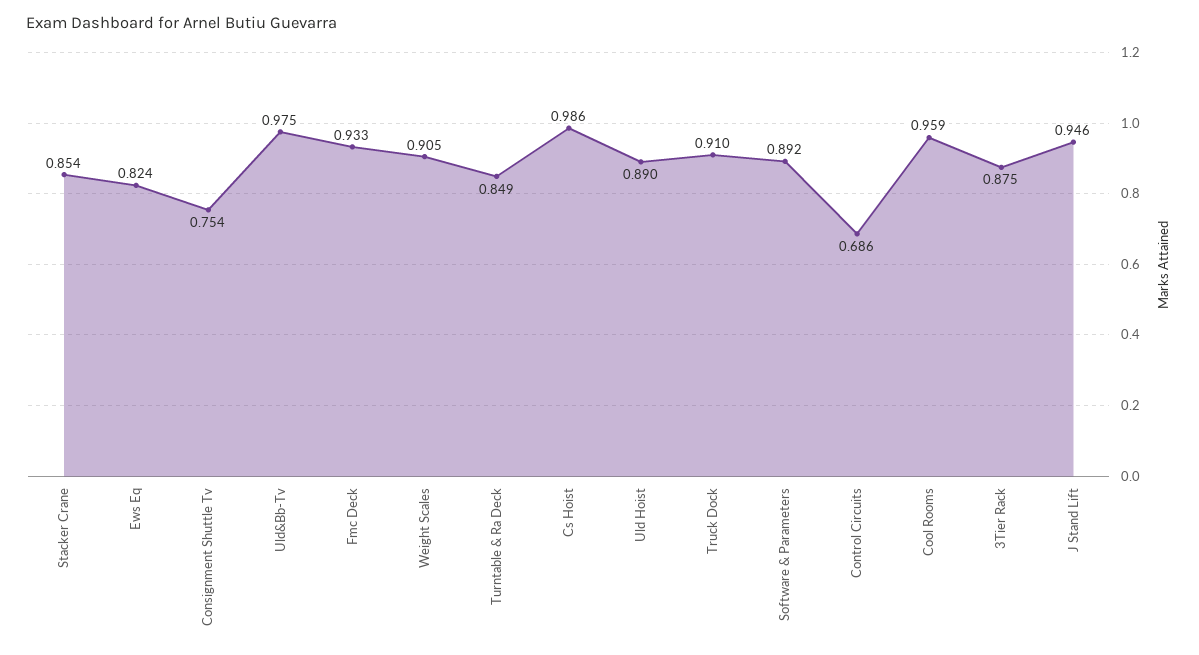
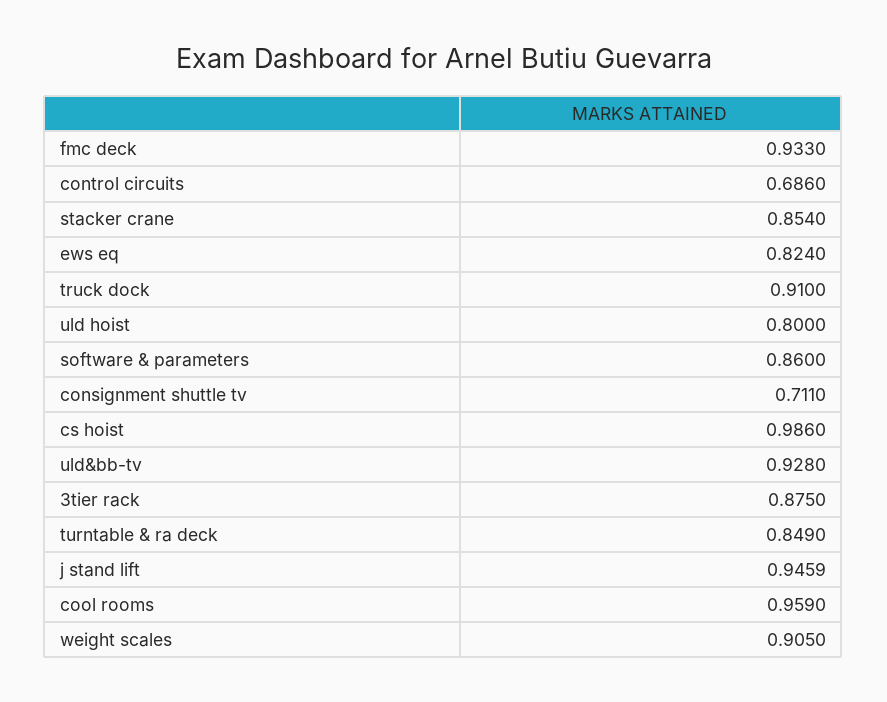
  {
    "Stacker Crane": 0.854,
    "Ews Eq": 0.824,
-   "Consignment Shuttle Tv": 0.754,
+   "Consignment Shuttle Tv": 0.711,
-   "Uld&Bb-Tv": 0.975,
+   "Uld&Bb-Tv": 0.928,
    "Fmc Deck": 0.933,
    "Weight Scales": 0.905,
    "Turntable & Ra Deck": 0.849,
    "Cs Hoist": 0.986,
-   "Uld Hoist": 0.89,
+   "Uld Hoist": 0.8,
    "Truck Dock": 0.91,
-   "Software & Parameters": 0.892,
+   "Software & Parameters": 0.86,
    "Control Circuits": 0.686,
    "Cool Rooms": 0.959,
    "3Tier Rack": 0.875,
    "J Stand Lift": 0.9459
  }

